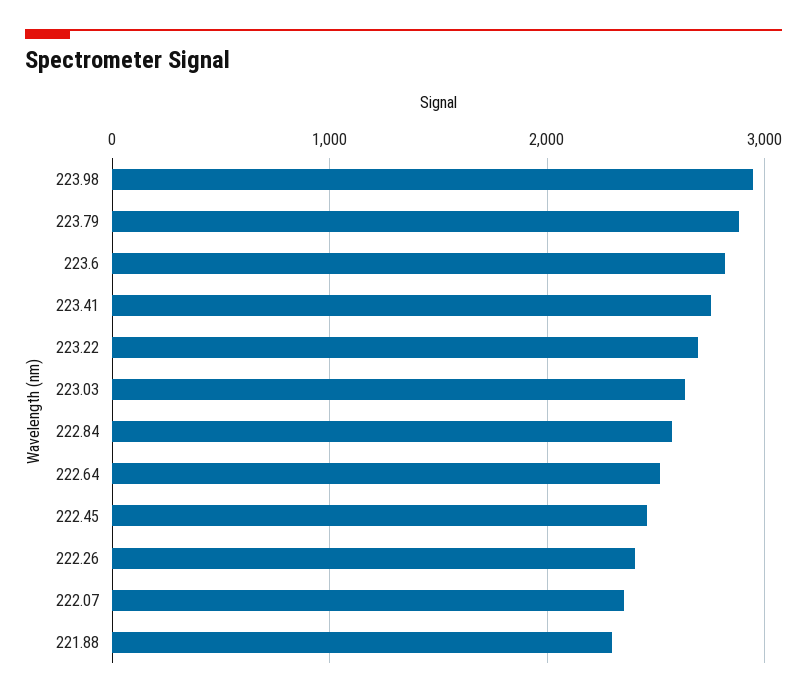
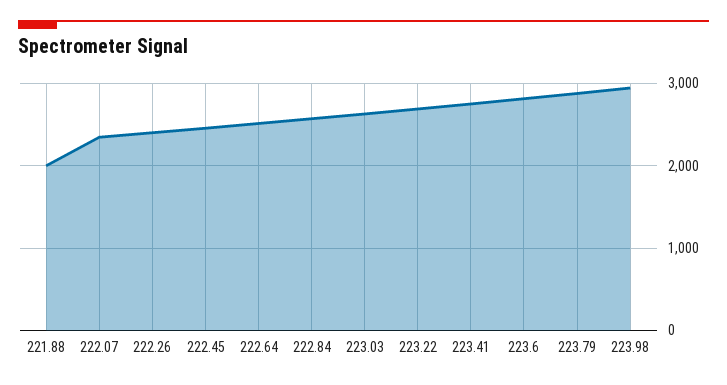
  {
    "223.98": 2900,
    "223.79": 2900,
    "223.6": 2800,
    "223.41": 2800,
    "223.22": 2700,
    "223.03": 2600,
    "222.84": 2600,
    "222.64": 2500,
    "222.45": 2500,
    "222.26": 2400,
    "222.07": 2400,
-   "221.88": 2300
+   "221.88": 2000
  }

